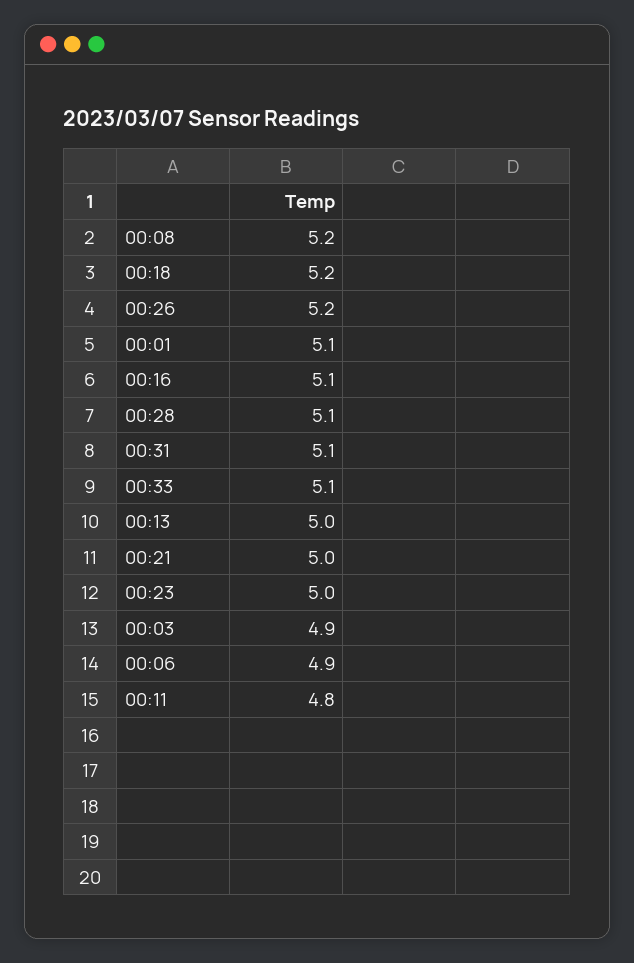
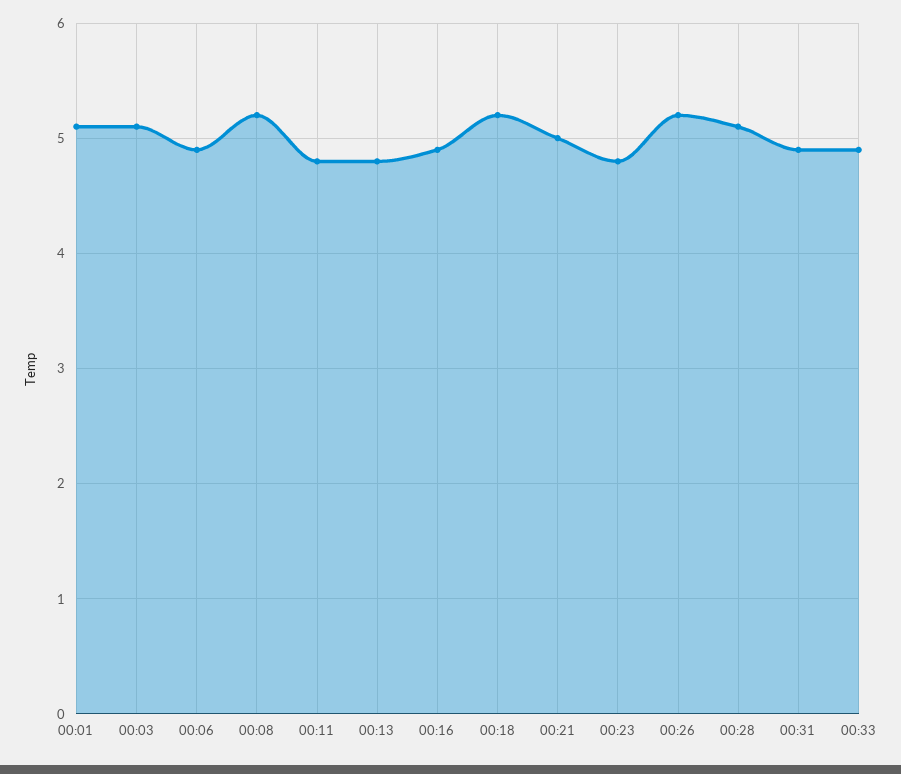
  {
    "00:08": 5.2,
    "00:18": 5.2,
    "00:26": 5.2,
    "00:01": 5.1,
-   "00:16": 5.1,
+   "00:16": 4.9,
    "00:28": 5.1,
-   "00:31": 5.1,
+   "00:31": 4.9,
-   "00:33": 5.1,
+   "00:33": 4.9,
-   "00:13": 5,
+   "00:13": 4.8,
    "00:21": 5,
-   "00:23": 5,
+   "00:23": 4.8,
-   "00:03": 4.9,
+   "00:03": 5.1,
    "00:06": 4.9,
    "00:11": 4.8
  }

